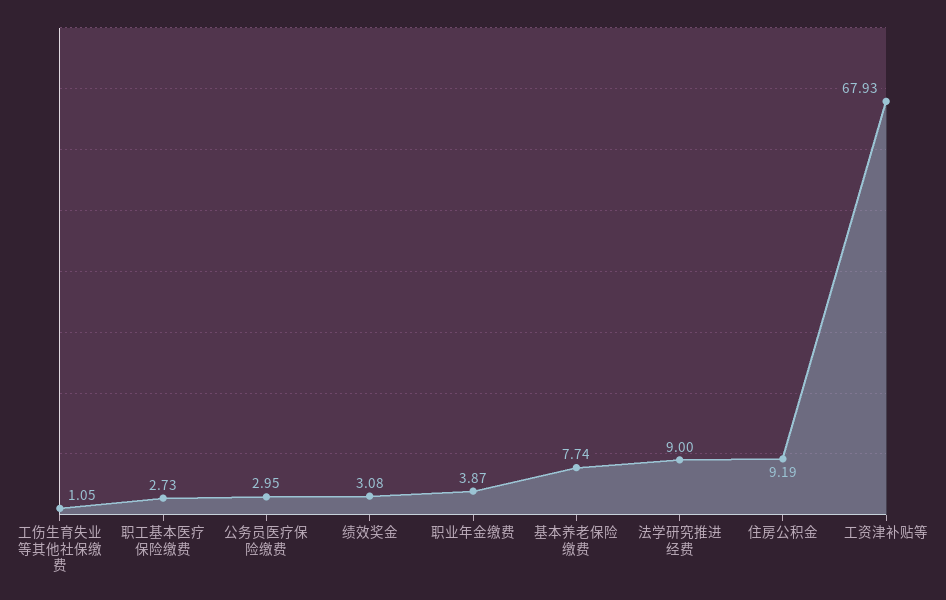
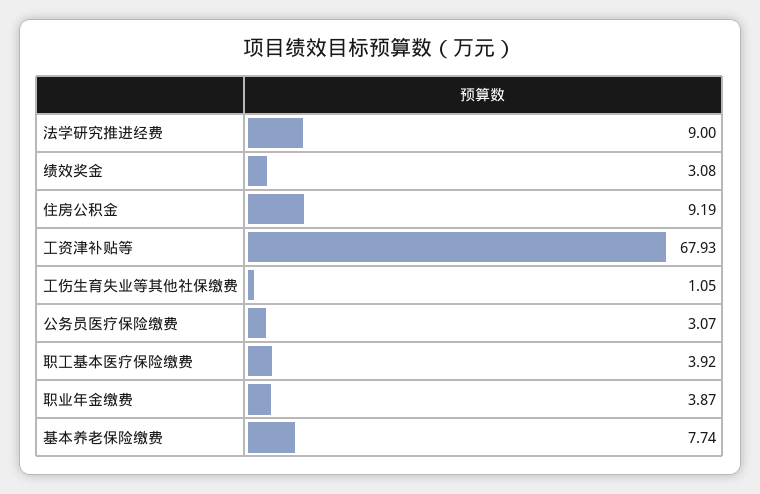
  {
    "工伤生育失业等其他社保缴费": 1.05,
-   "职工基本医疗保险缴费": 2.73,
+   "职工基本医疗保险缴费": 3.92,
-   "公务员医疗保险缴费": 2.95,
+   "公务员医疗保险缴费": 3.07,
    "绩效奖金": 3.08,
    "职业年金缴费": 3.87,
    "基本养老保险缴费": 7.74,
    "法学研究推进经费": 9,
    "住房公积金": 9.19,
    "工资津补贴等": 67.93
  }

